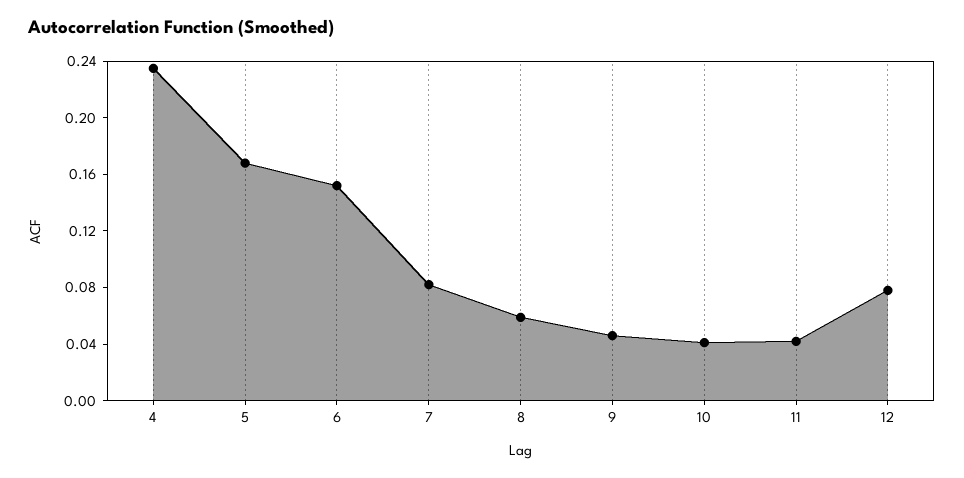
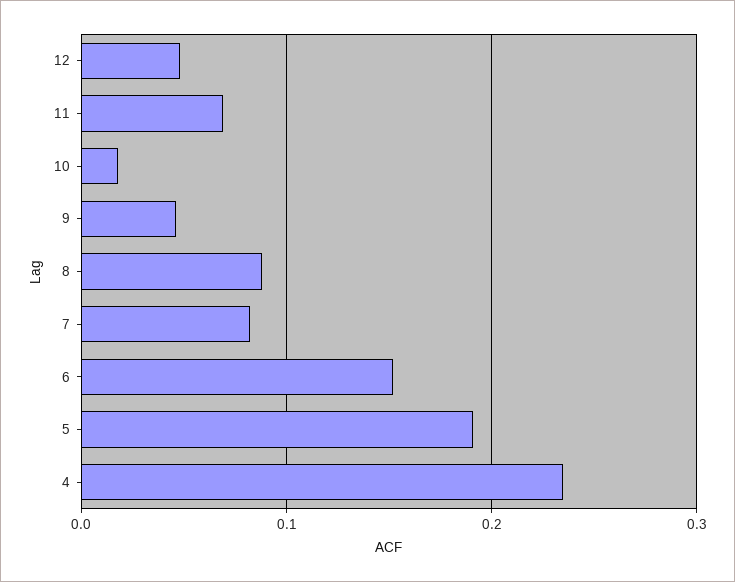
  {
    "4": 0.24,
-   "5": 0.17,
+   "5": 0.19,
    "6": 0.15,
    "7": 0.08,
-   "8": 0.06,
+   "8": 0.09,
    "9": 0.05,
-   "10": 0.04,
+   "10": 0.02,
-   "11": 0.04,
+   "11": 0.07,
-   "12": 0.08
+   "12": 0.05
  }

